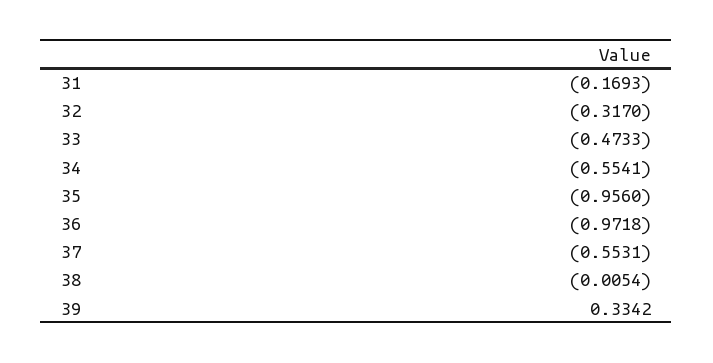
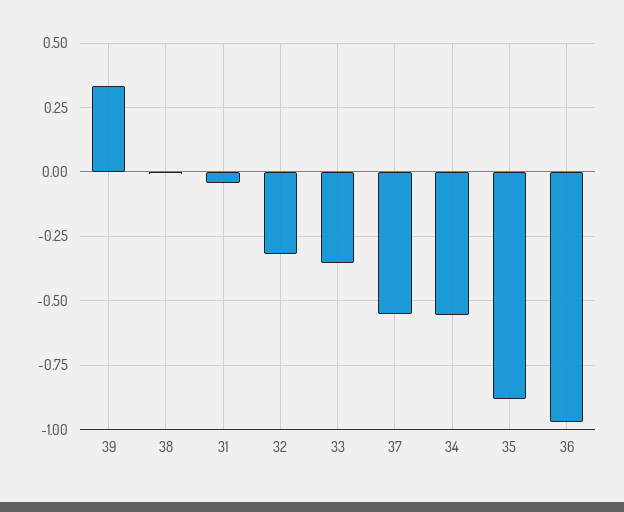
  {
-   "31": -0.1693,
+   "31": -0.05,
    "32": -0.317,
-   "33": -0.4733,
+   "33": -0.35,
    "34": -0.5541,
-   "35": -0.956,
+   "35": -0.875,
    "36": -0.9718,
    "37": -0.5531,
    "38": -0.0054,
    "39": 0.3342
  }

